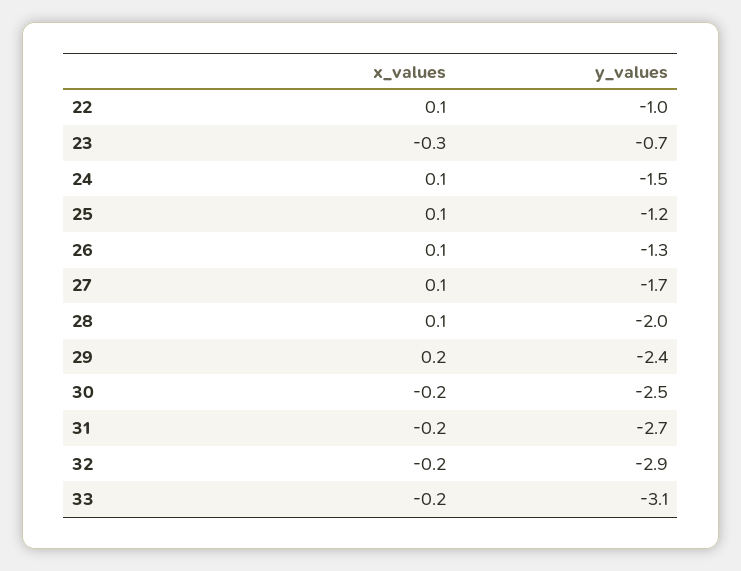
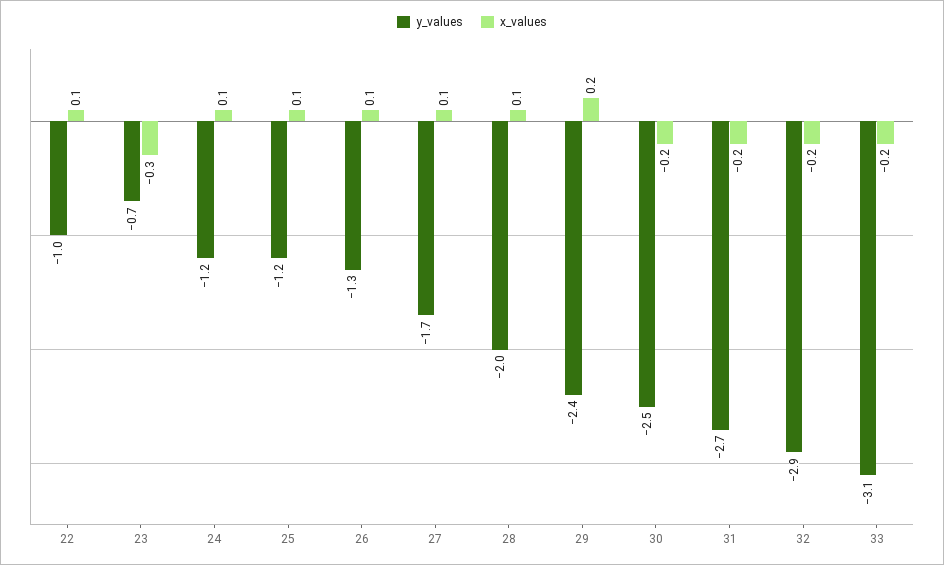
  {
    "x_values": {
      "22": 0.1,
      "23": -0.3,
      "24": 0.1,
      "25": 0.1,
      "26": 0.1,
      "27": 0.1,
      "28": 0.1,
      "29": 0.2,
      "30": -0.2,
      "31": -0.2,
      "32": -0.2,
      "33": -0.2
    },
    "y_values": {
      "22": -1,
      "23": -0.7,
-     "24": -1.5,
+     "24": -1.2,
      "25": -1.2,
      "26": -1.3,
      "27": -1.7,
      "28": -2,
      "29": -2.4,
      "30": -2.5,
      "31": -2.7,
      "32": -2.9,
      "33": -3.1
    }
  }

